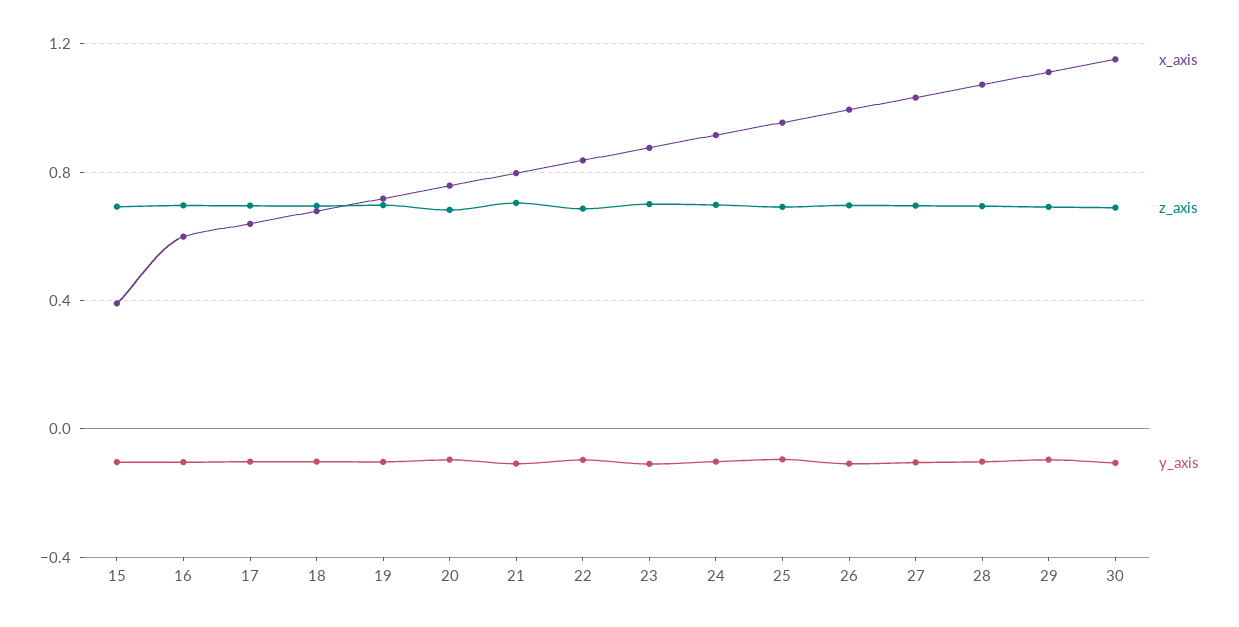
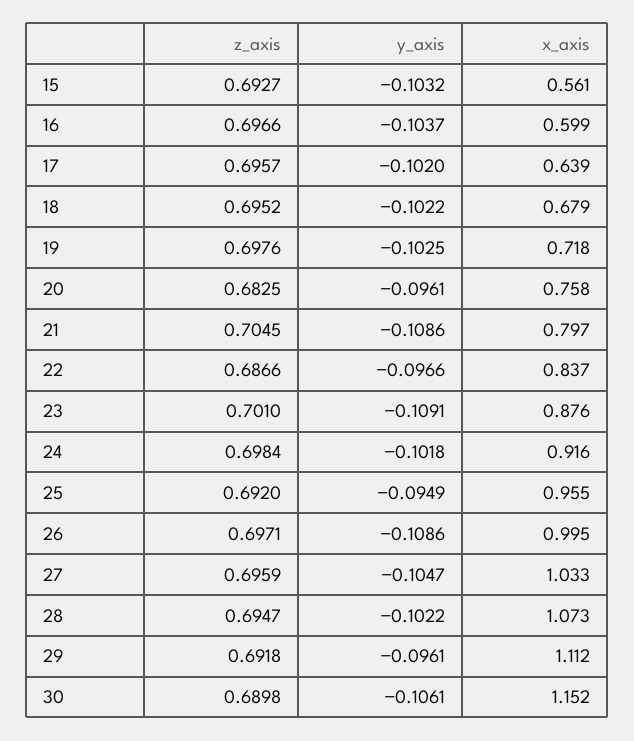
  {
    "x_axis": {
-     "15": 0.4,
+     "15": 0.561,
      "16": 0.599,
      "17": 0.639,
      "18": 0.679,
      "19": 0.718,
      "20": 0.758,
      "21": 0.797,
      "22": 0.837,
      "23": 0.876,
      "24": 0.916,
      "25": 0.955,
      "26": 0.995,
      "27": 1.033,
      "28": 1.073,
      "29": 1.112,
      "30": 1.152
    },
    "z_axis": {
      "15": 0.6927,
      "16": 0.6966,
      "17": 0.6957,
      "18": 0.6952,
      "19": 0.6976,
      "20": 0.6825,
      "21": 0.7045,
      "22": 0.6866,
      "23": 0.701,
      "24": 0.6984,
      "25": 0.692,
      "26": 0.6971,
      "27": 0.6959,
      "28": 0.6947,
      "29": 0.6918,
      "30": 0.6898
    },
    "y_axis": {
      "15": -0.1032,
      "16": -0.1037,
      "17": -0.102,
      "18": -0.1022,
      "19": -0.1025,
      "20": -0.0961,
      "21": -0.1086,
      "22": -0.0966,
      "23": -0.1091,
      "24": -0.1018,
      "25": -0.0949,
      "26": -0.1086,
      "27": -0.1047,
      "28": -0.1022,
      "29": -0.0961,
      "30": -0.1061
    }
  }

